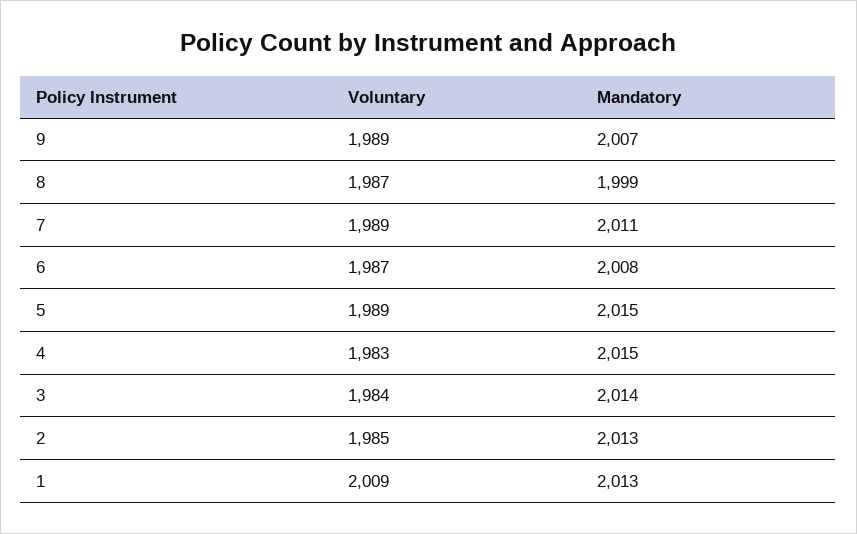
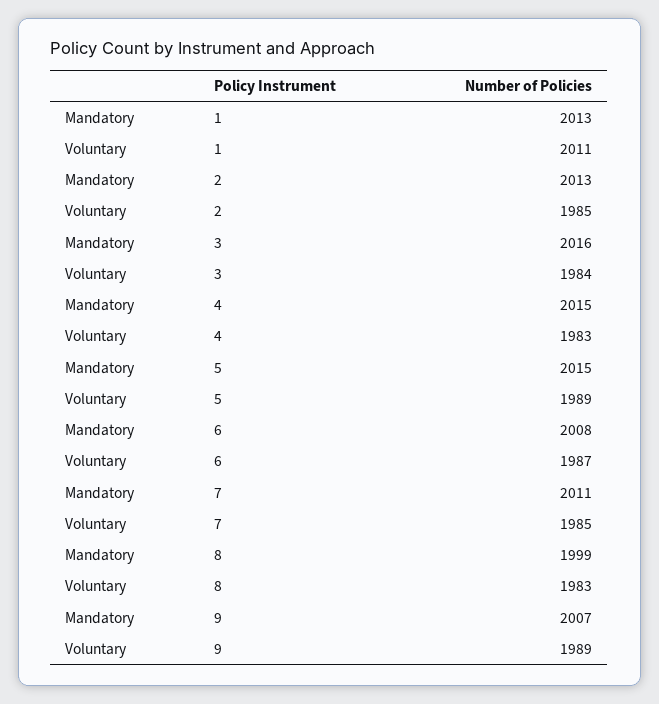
  {
    "Voluntary": {
      "9": 1989,
-     "8": 1987,
+     "8": 1983,
-     "7": 1989,
+     "7": 1985,
      "6": 1987,
      "5": 1989,
      "4": 1983,
      "3": 1984,
      "2": 1985,
-     "1": 2009
+     "1": 2011
    },
    "Mandatory": {
      "9": 2007,
      "8": 1999,
      "7": 2011,
      "6": 2008,
      "5": 2015,
      "4": 2015,
-     "3": 2014,
+     "3": 2016,
      "2": 2013,
      "1": 2013
    }
  }

